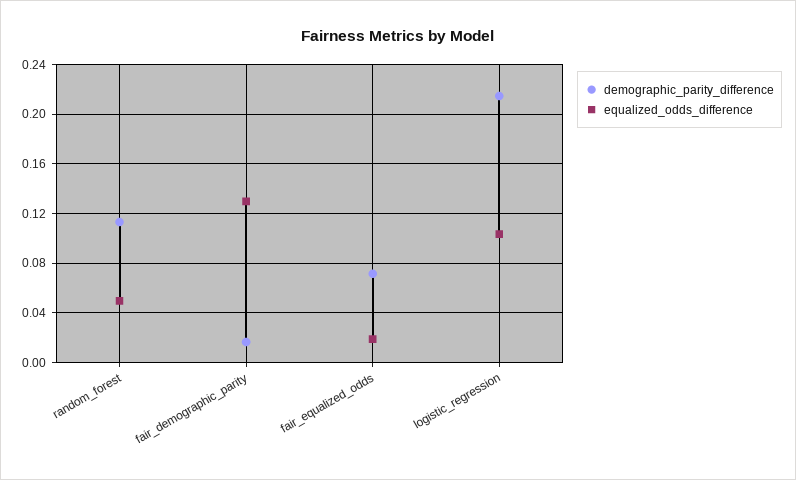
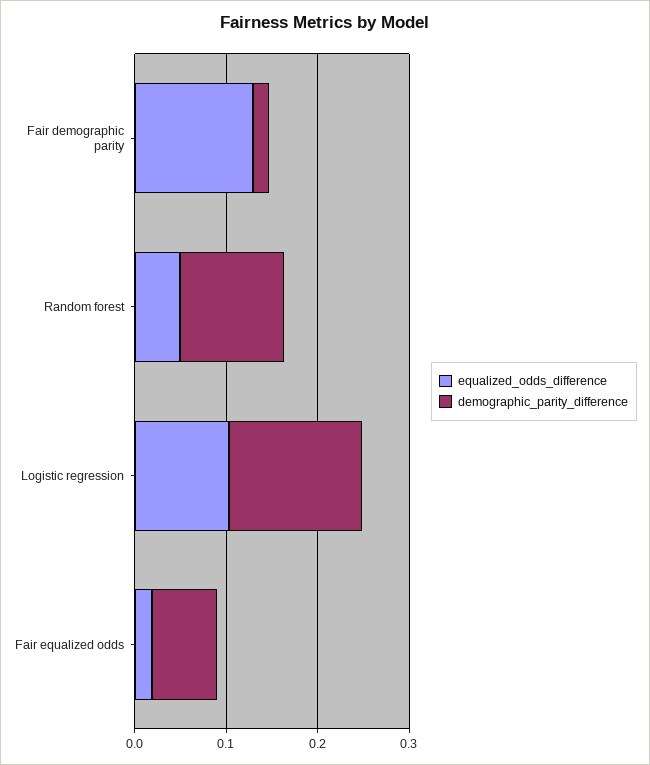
  {
    "demographic_parity_difference": {
      "random_forest": 0.115,
      "fair_demographic_parity": 0.015,
      "fair_equalized_odds": 0.07,
-     "logistic_regression": 0.215
+     "logistic_regression": 0.14
    },
    "equalized_odds_difference": {
      "random_forest": 0.05,
      "fair_demographic_parity": 0.13,
      "fair_equalized_odds": 0.02,
      "logistic_regression": 0.105
    }
  }

